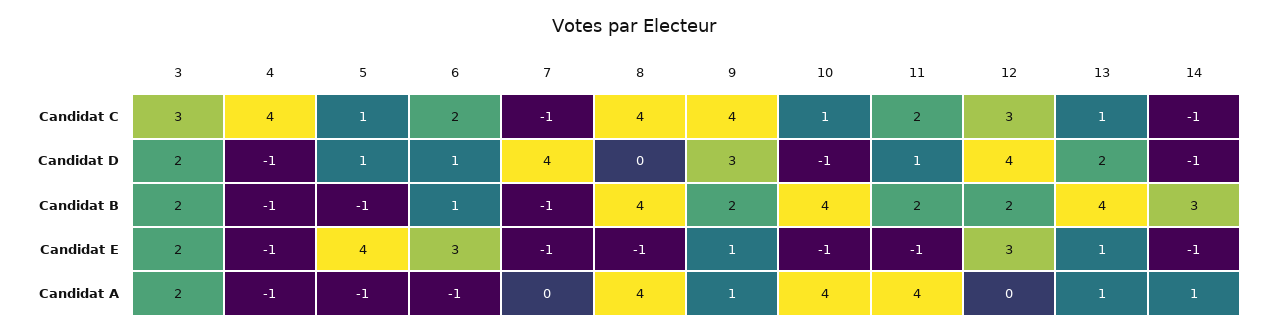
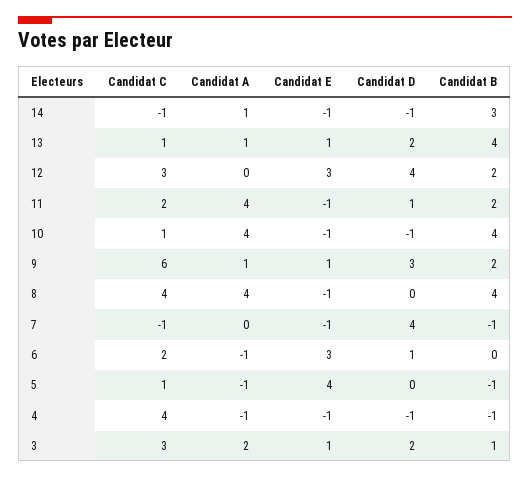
  {
    "3": {
      "Candidat C": 3,
      "Candidat D": 2,
-     "Candidat B": 2,
+     "Candidat B": 1,
-     "Candidat E": 2,
+     "Candidat E": 1,
      "Candidat A": 2
    },
    "4": {
      "Candidat C": 4,
      "Candidat D": -1,
      "Candidat B": -1,
      "Candidat E": -1,
      "Candidat A": -1
    },
    "5": {
      "Candidat C": 1,
-     "Candidat D": 1,
+     "Candidat D": 0,
      "Candidat B": -1,
      "Candidat E": 4,
      "Candidat A": -1
    },
    "6": {
      "Candidat C": 2,
      "Candidat D": 1,
-     "Candidat B": 1,
+     "Candidat B": 0,
      "Candidat E": 3,
      "Candidat A": -1
    },
    "7": {
      "Candidat C": -1,
      "Candidat D": 4,
      "Candidat B": -1,
      "Candidat E": -1,
      "Candidat A": 0
    },
    "8": {
      "Candidat C": 4,
      "Candidat D": 0,
      "Candidat B": 4,
      "Candidat E": -1,
      "Candidat A": 4
    },
    "9": {
-     "Candidat C": 4,
+     "Candidat C": 6,
      "Candidat D": 3,
      "Candidat B": 2,
      "Candidat E": 1,
      "Candidat A": 1
    },
    "10": {
      "Candidat C": 1,
      "Candidat D": -1,
      "Candidat B": 4,
      "Candidat E": -1,
      "Candidat A": 4
    },
    "11": {
      "Candidat C": 2,
      "Candidat D": 1,
      "Candidat B": 2,
      "Candidat E": -1,
      "Candidat A": 4
    },
    "12": {
      "Candidat C": 3,
      "Candidat D": 4,
      "Candidat B": 2,
      "Candidat E": 3,
      "Candidat A": 0
    },
    "13": {
      "Candidat C": 1,
      "Candidat D": 2,
      "Candidat B": 4,
      "Candidat E": 1,
      "Candidat A": 1
    },
    "14": {
      "Candidat C": -1,
      "Candidat D": -1,
      "Candidat B": 3,
      "Candidat E": -1,
      "Candidat A": 1
    }
  }

